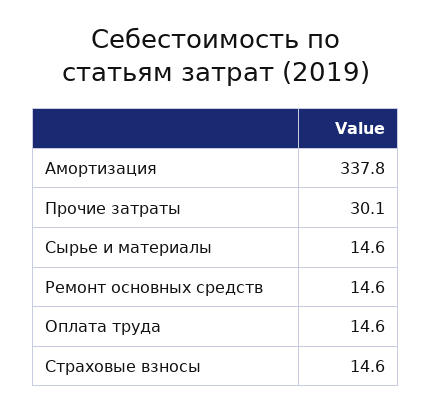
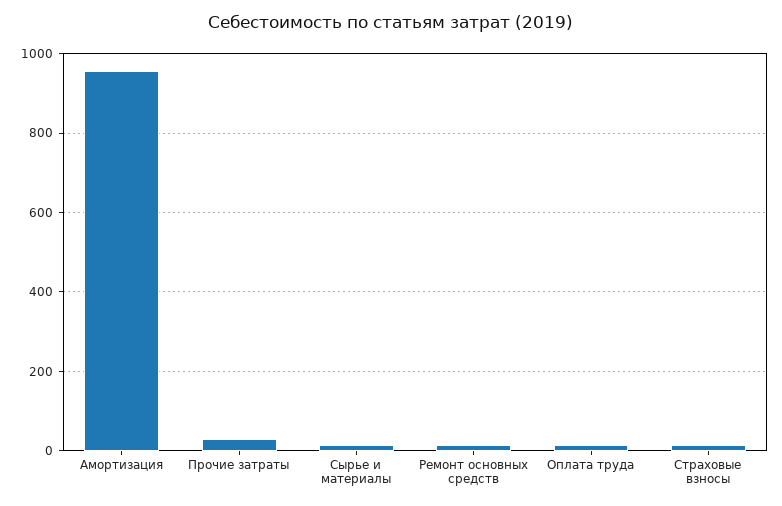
  {
-   "Амортизация": 337.8,
+   "Амортизация": 960,
    "Прочие затраты": 30.1,
    "Сырье и материалы": 14.6,
    "Ремонт основных средств": 14.6,
    "Оплата труда": 14.6,
    "Страховые взносы": 14.6
  }

